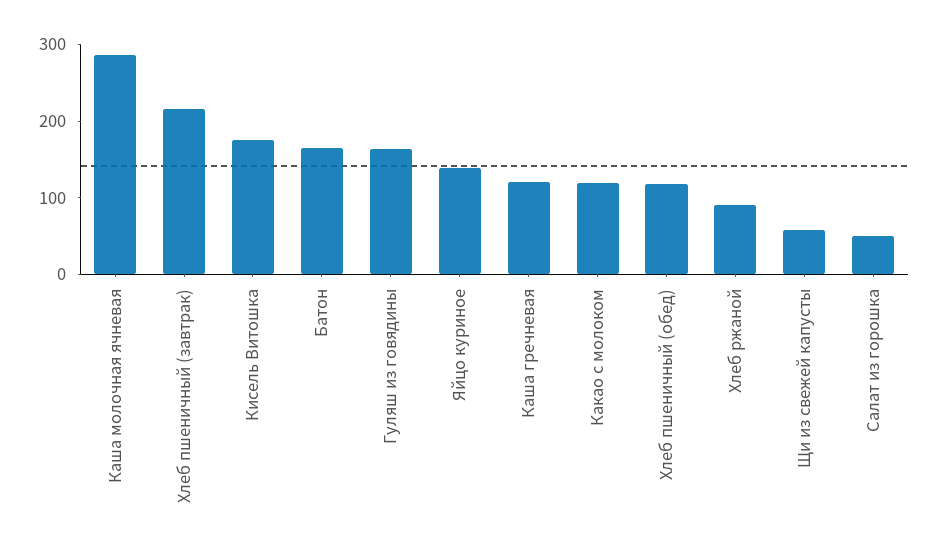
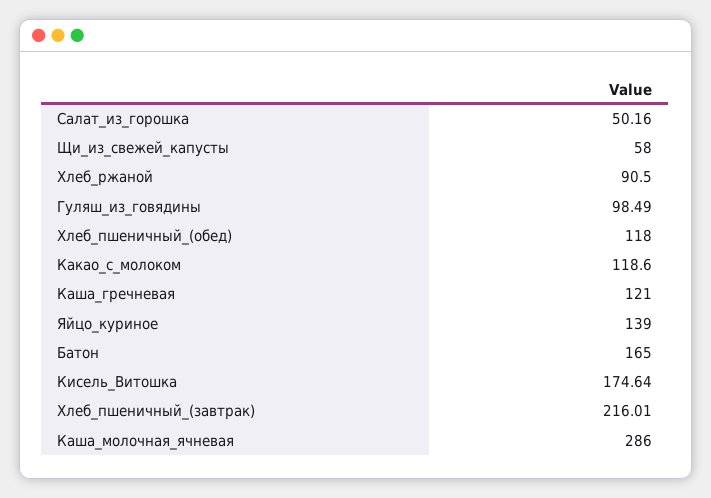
  {
    "Каша молочная ячневая": 286,
    "Хлеб пшеничный (завтрак)": 216.01,
    "Кисель Витошка": 174.64,
    "Батон": 165,
-   "Гуляш из говядины": 160,
+   "Гуляш из говядины": 98.49,
    "Яйцо куриное": 139,
    "Каша гречневая": 121,
    "Какао с молоком": 118.6,
    "Хлеб пшеничный (обед)": 118,
    "Хлеб ржаной": 90.5,
    "Щи из свежей капусты": 58,
    "Салат из горошка": 50.16
  }

